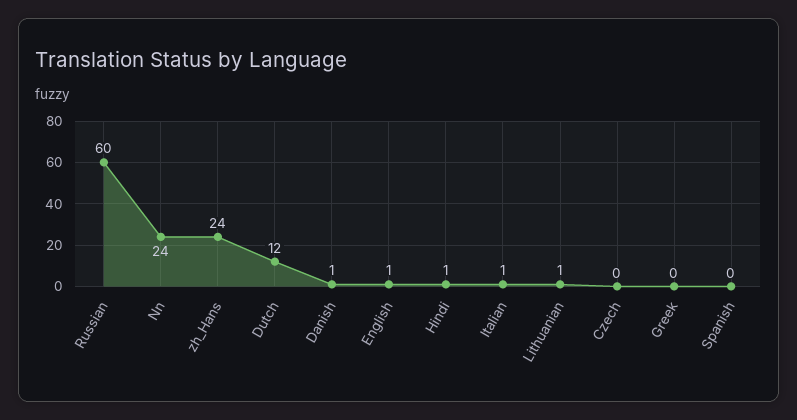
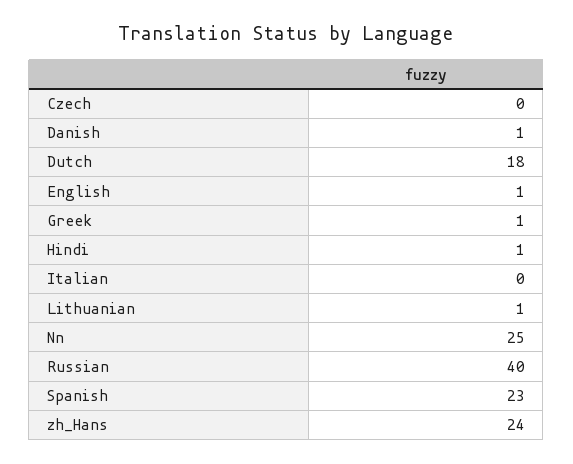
  {
-   "Russian": 60,
+   "Russian": 40,
-   "Nn": 24,
+   "Nn": 25,
    "zh_Hans": 24,
-   "Dutch": 12,
+   "Dutch": 18,
    "Danish": 1,
    "English": 1,
    "Hindi": 1,
-   "Italian": 1,
+   "Italian": 0,
    "Lithuanian": 1,
    "Czech": 0,
-   "Greek": 0,
+   "Greek": 1,
-   "Spanish": 0
+   "Spanish": 23
  }

